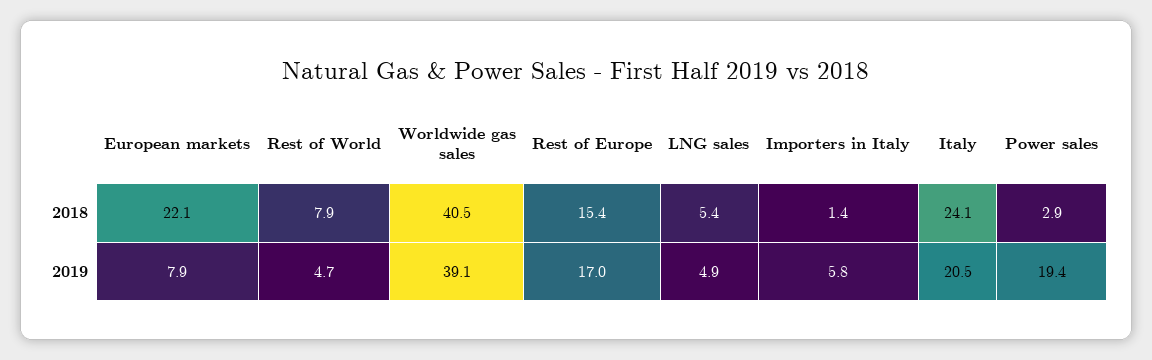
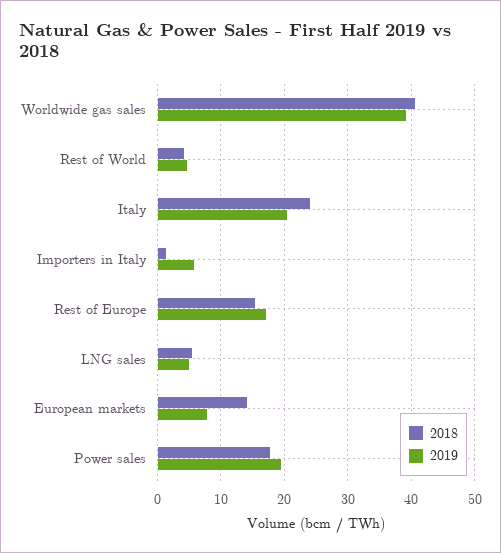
  {
    "2018": {
-     "European markets": 22.1,
+     "European markets": 14,
-     "Rest of World": 7.9,
+     "Rest of World": 4,
      "Worldwide gas sales": 40.5,
      "Rest of Europe": 15.4,
      "LNG sales": 5.4,
      "Importers in Italy": 1.4,
      "Italy": 24.1,
-     "Power sales": 2.9
+     "Power sales": 18
    },
    "2019": {
      "European markets": 7.9,
      "Rest of World": 4.7,
      "Worldwide gas sales": 39.1,
      "Rest of Europe": 17,
      "LNG sales": 4.9,
      "Importers in Italy": 5.8,
      "Italy": 20.5,
      "Power sales": 19.4
    }
  }

